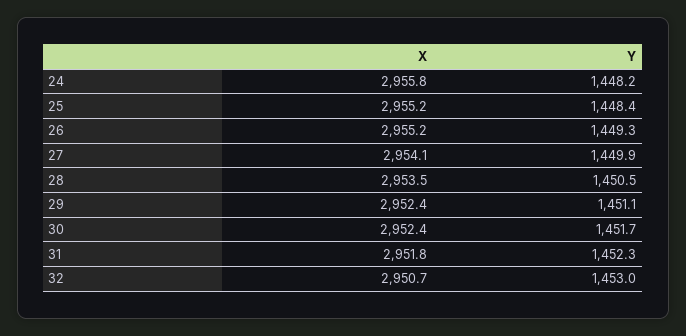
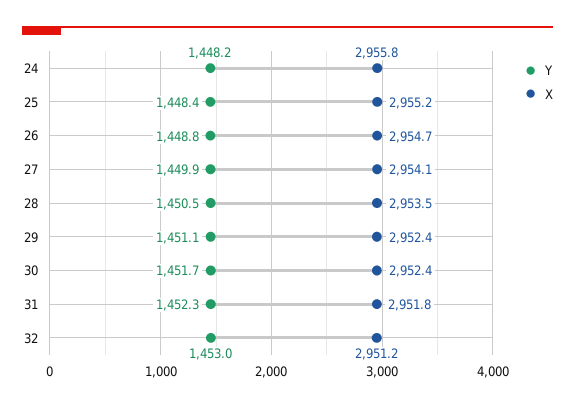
  {
    "X": {
      "24": 2955.8,
      "25": 2955.2,
-     "26": 2955.2,
+     "26": 2954.7,
      "27": 2954.1,
      "28": 2953.5,
      "29": 2952.4,
      "30": 2952.4,
      "31": 2951.8,
-     "32": 2950.7
+     "32": 2951.2
    },
    "Y": {
      "24": 1448.2,
      "25": 1448.4,
-     "26": 1449.3,
+     "26": 1448.8,
      "27": 1449.9,
      "28": 1450.5,
      "29": 1451.1,
      "30": 1451.7,
      "31": 1452.3,
      "32": 1453
    }
  }

